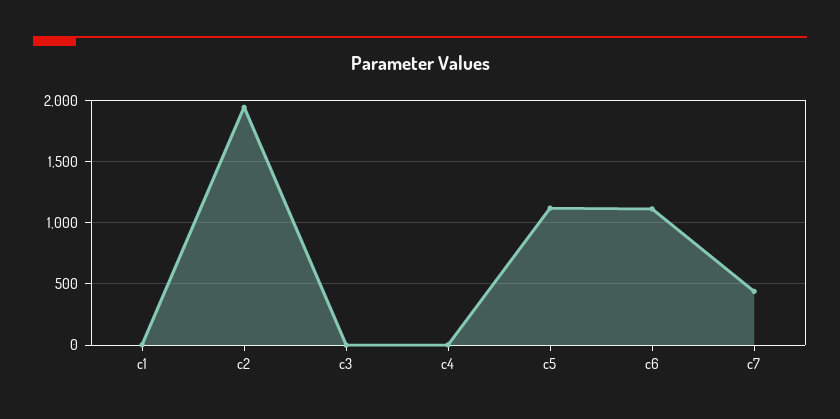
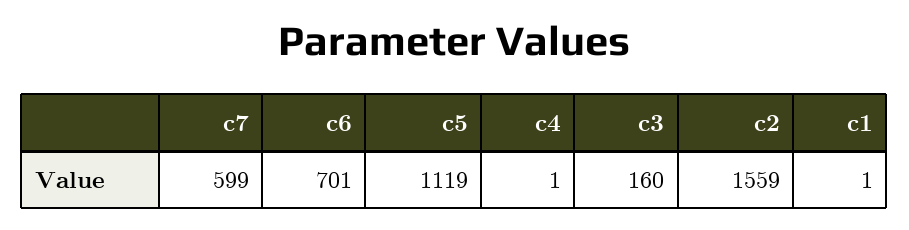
  {
    "c1": 1,
-   "c2": 1950,
+   "c2": 1559,
-   "c3": 0,
+   "c3": 160,
    "c4": 1,
    "c5": 1119,
-   "c6": 1100,
+   "c6": 701,
-   "c7": 450
+   "c7": 599
  }

